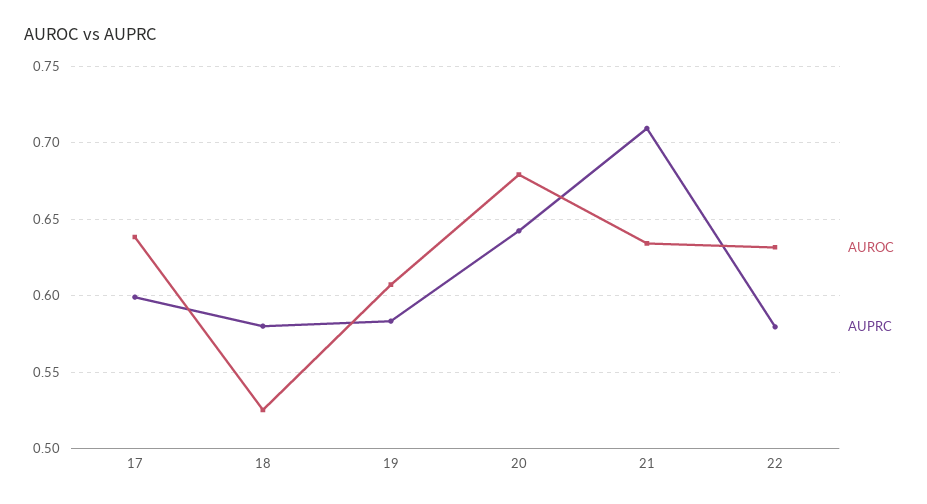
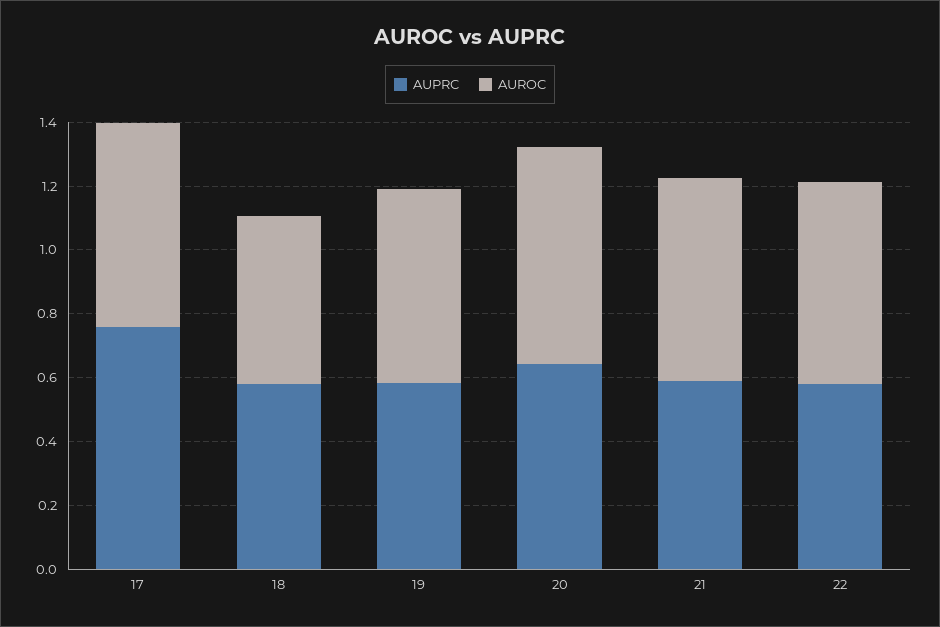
  {
    "AUROC": {
      "17": 0.64,
      "18": 0.525,
      "19": 0.605,
      "20": 0.68,
      "21": 0.635,
      "22": 0.63
    },
    "AUPRC": {
-     "17": 0.6,
+     "17": 0.75,
      "18": 0.58,
      "19": 0.585,
      "20": 0.64,
-     "21": 0.71,
+     "21": 0.6,
      "22": 0.58
    }
  }

